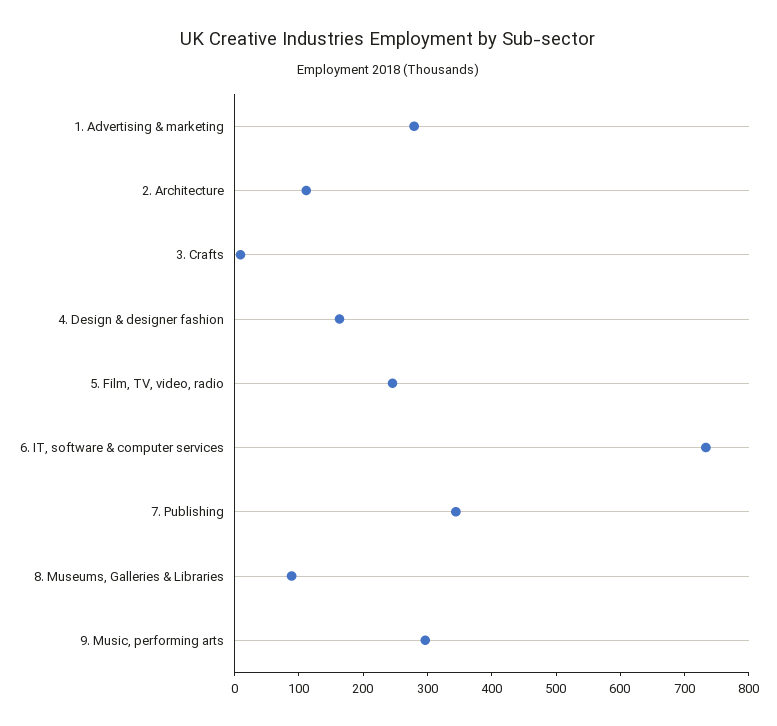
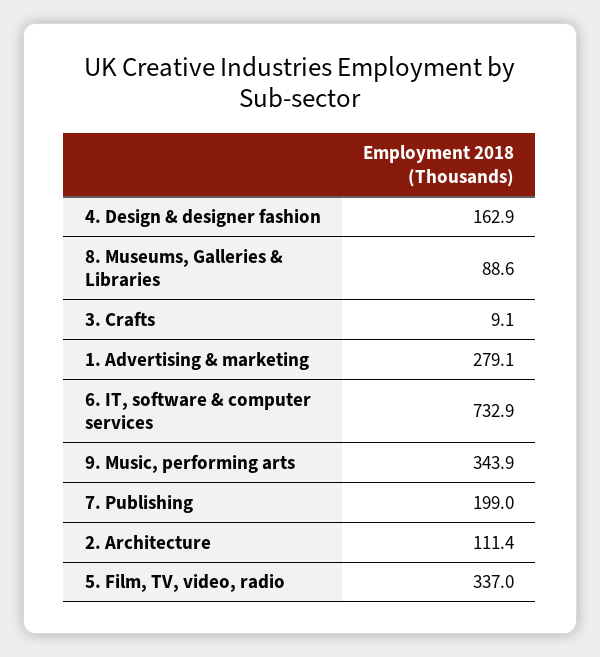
  {
    "1. Advertising & marketing": 279.1,
    "2. Architecture": 111.4,
    "3. Crafts": 9.1,
    "4. Design & designer fashion": 162.9,
-   "5. Film, TV, video, radio": 240,
+   "5. Film, TV, video, radio": 337,
    "6. IT, software & computer services": 732.9,
-   "7. Publishing": 340,
+   "7. Publishing": 199,
    "8. Museums, Galleries & Libraries": 88.6,
-   "9. Music, performing arts": 300
+   "9. Music, performing arts": 343.9
  }

